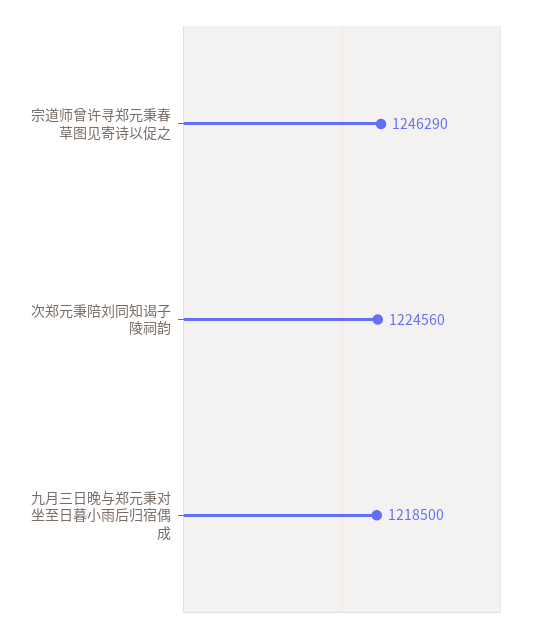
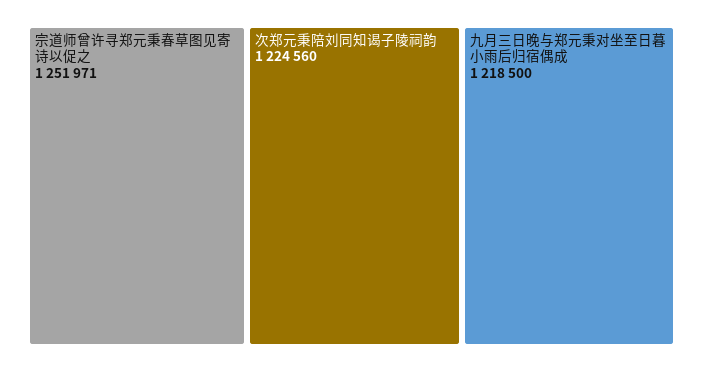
  {
-   "宗道师曾许寻郑元秉春草图见寄诗以促之": 1246290,
+   "宗道师曾许寻郑元秉春草图见寄诗以促之": 1251971,
    "次郑元秉陪刘同知谒子陵祠韵": 1224560,
    "九月三日晚与郑元秉对坐至日暮小雨后归宿偶成": 1218500
  }

